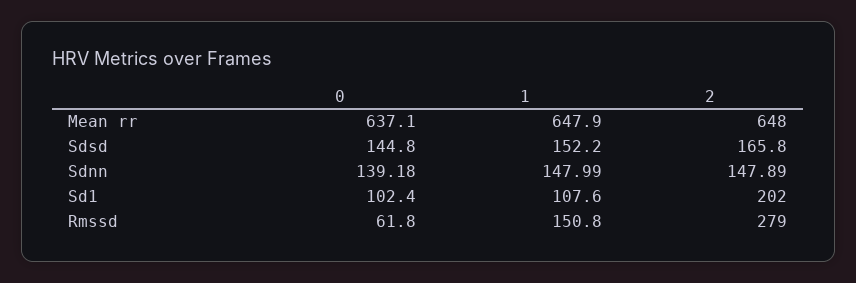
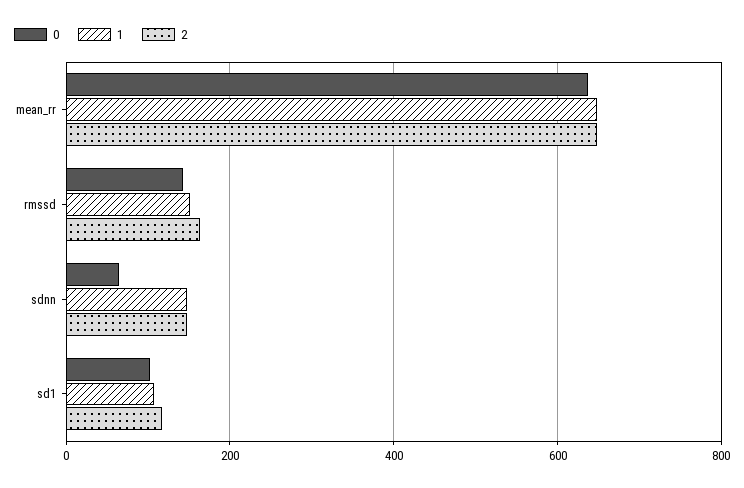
  {
    "0": {
      "Mean rr": 637.1,
-     "Sdsd": 144.8,
-     "Sdnn": 139.18,
+     "Sdnn": 60,
      "Sd1": 102.4,
-     "Rmssd": 61.8
+     "Rmssd": 140
    },
    "1": {
      "Mean rr": 647.9,
-     "Sdsd": 152.2,
      "Sdnn": 147.99,
      "Sd1": 107.6,
      "Rmssd": 150.8
    },
    "2": {
      "Mean rr": 648,
-     "Sdsd": 165.8,
      "Sdnn": 147.89,
-     "Sd1": 202,
+     "Sd1": 120,
-     "Rmssd": 279
+     "Rmssd": 160
    }
  }

